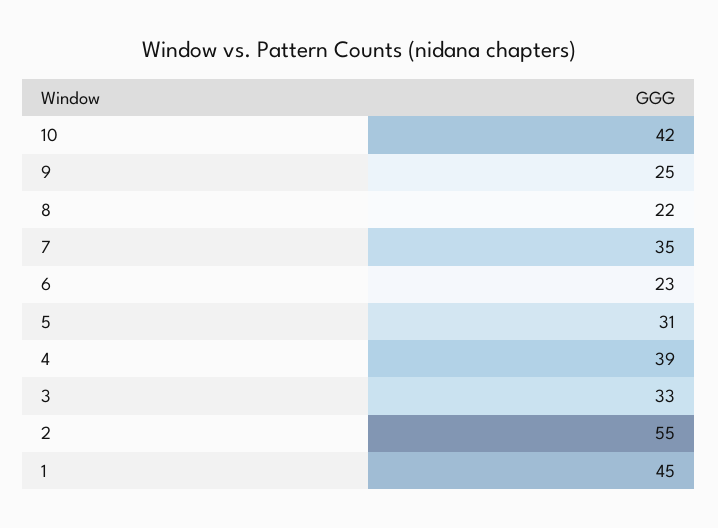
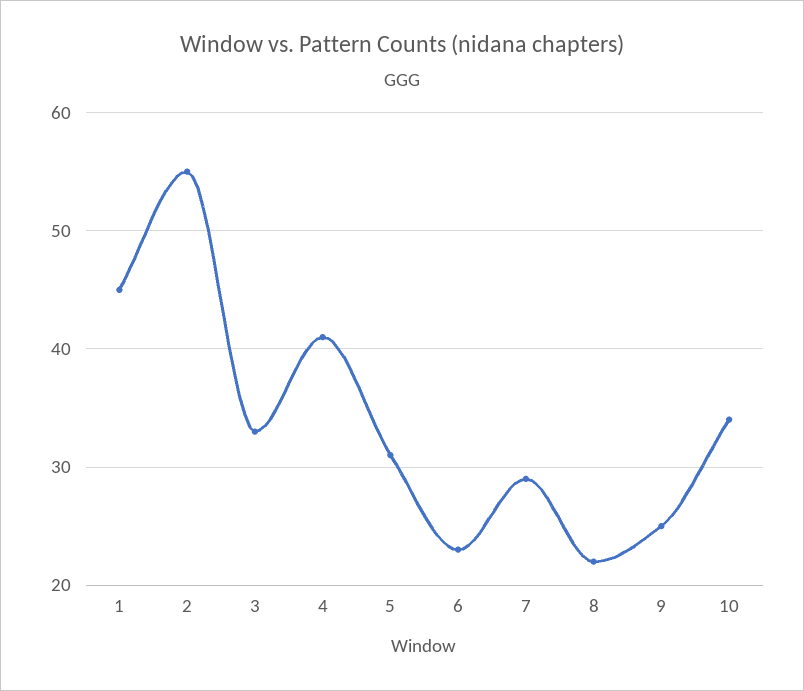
  {
-   "10": 42,
+   "10": 34,
    "9": 25,
    "8": 22,
-   "7": 35,
+   "7": 29,
    "6": 23,
    "5": 31,
-   "4": 39,
+   "4": 41,
    "3": 33,
    "2": 55,
    "1": 45
  }

